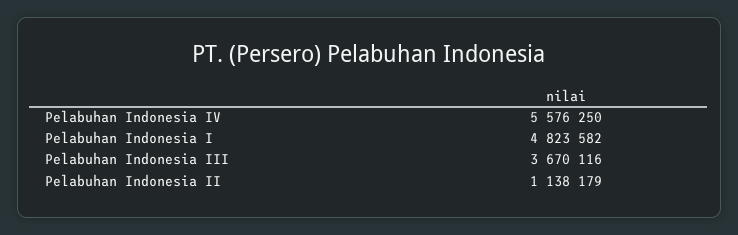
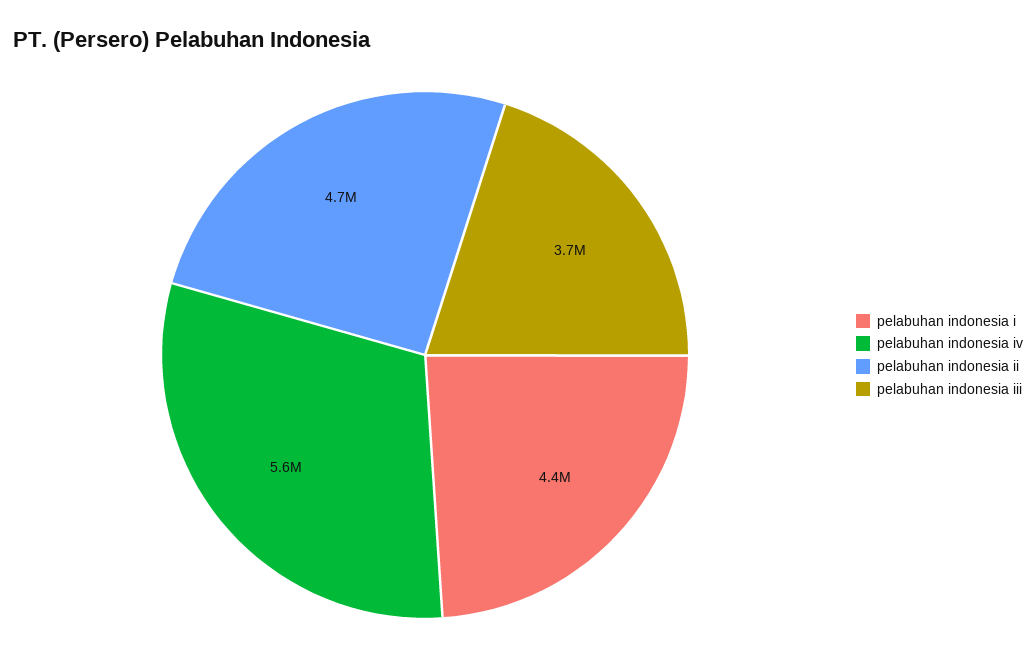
  {
    "Pelabuhan Indonesia IV": 5576250,
-   "Pelabuhan Indonesia I": 4823582,
+   "Pelabuhan Indonesia I": 4400000,
    "Pelabuhan Indonesia III": 3670116,
-   "Pelabuhan Indonesia II": 1138179
+   "Pelabuhan Indonesia II": 4700000
  }

